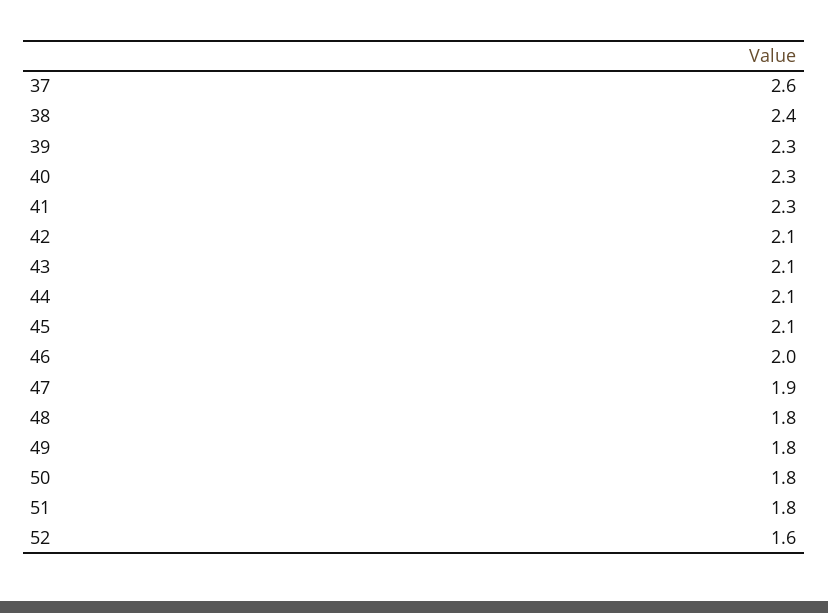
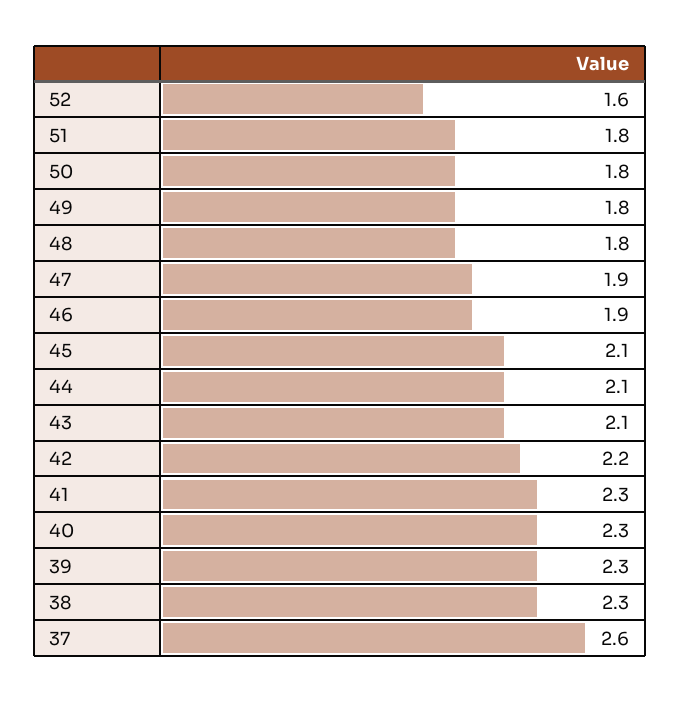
  {
    "37": 2.6,
-   "38": 2.4,
+   "38": 2.3,
    "39": 2.3,
    "40": 2.3,
    "41": 2.3,
-   "42": 2.1,
+   "42": 2.2,
    "43": 2.1,
    "44": 2.1,
    "45": 2.1,
-   "46": 2,
+   "46": 1.9,
    "47": 1.9,
    "48": 1.8,
    "49": 1.8,
    "50": 1.8,
    "51": 1.8,
    "52": 1.6
  }

